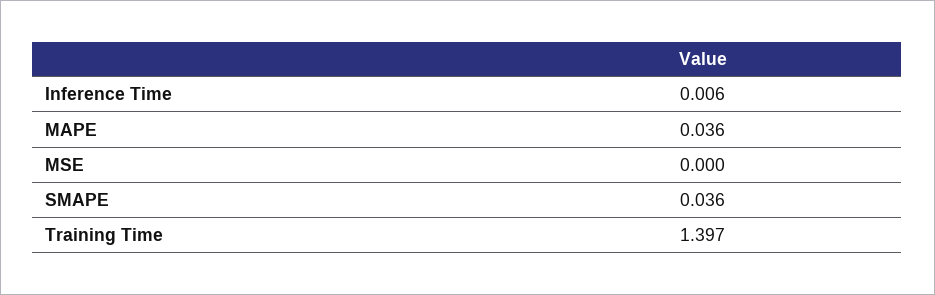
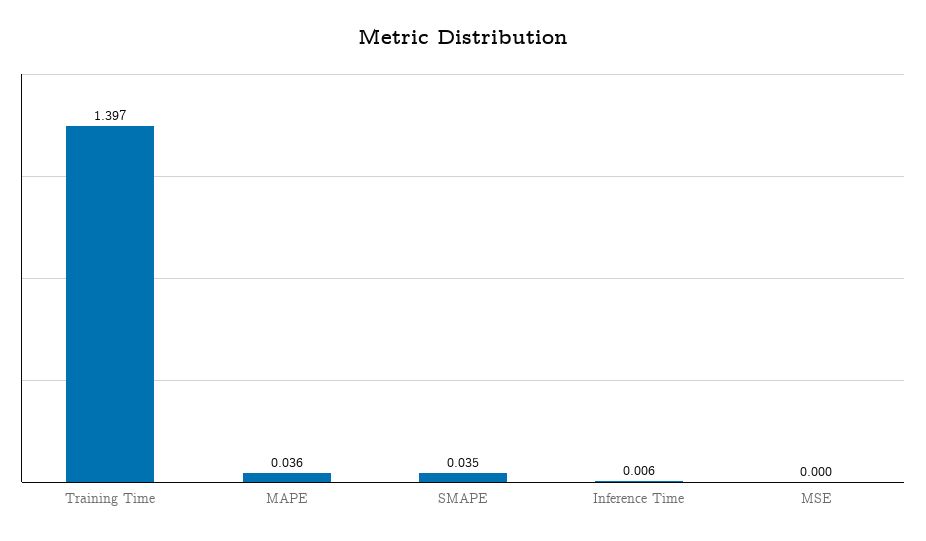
  {
    "Inference Time": 0.006,
    "MAPE": 0.036,
    "MSE": 0,
-   "SMAPE": 0.036,
+   "SMAPE": 0.035,
    "Training Time": 1.397
  }

